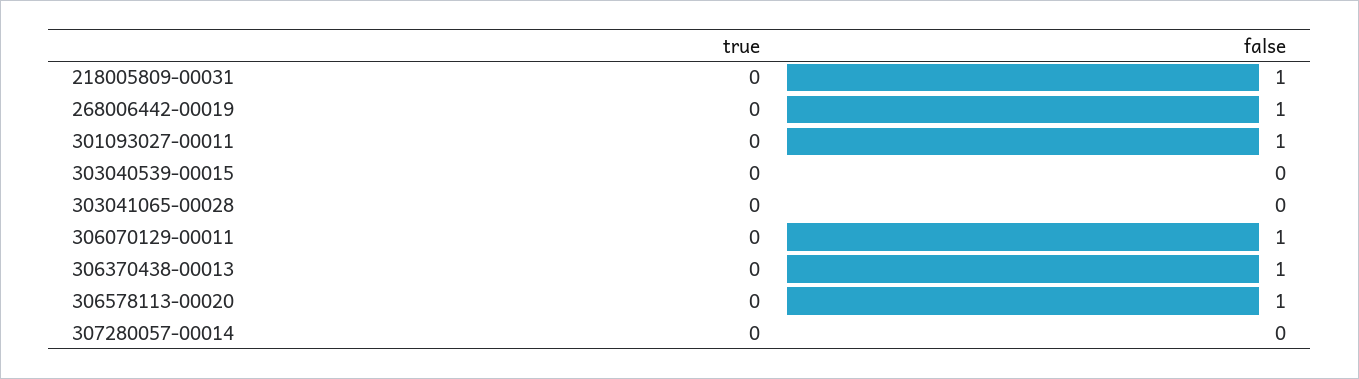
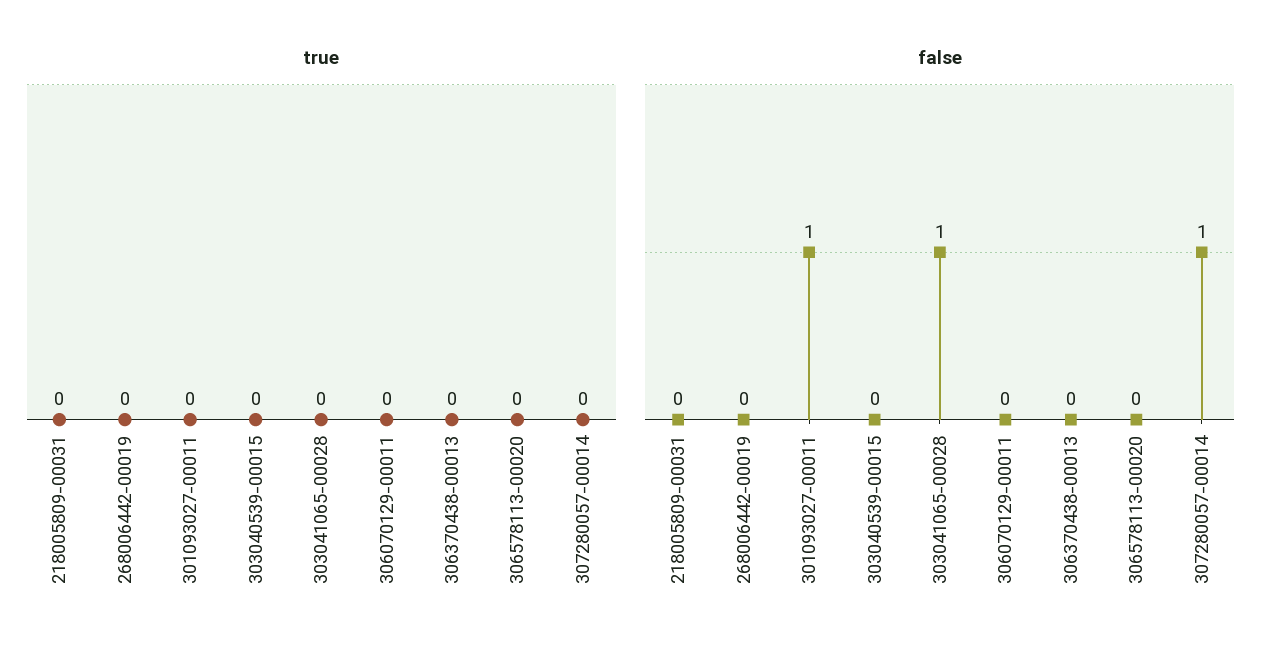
  {
    "true": {
      "218005809-00031": 0,
      "268006442-00019": 0,
      "301093027-00011": 0,
      "303040539-00015": 0,
      "303041065-00028": 0,
      "306070129-00011": 0,
      "306370438-00013": 0,
      "306578113-00020": 0,
      "307280057-00014": 0
    },
    "false": {
-     "218005809-00031": 1,
+     "218005809-00031": 0,
-     "268006442-00019": 1,
+     "268006442-00019": 0,
      "301093027-00011": 1,
      "303040539-00015": 0,
-     "303041065-00028": 0,
+     "303041065-00028": 1,
-     "306070129-00011": 1,
+     "306070129-00011": 0,
-     "306370438-00013": 1,
+     "306370438-00013": 0,
-     "306578113-00020": 1,
+     "306578113-00020": 0,
-     "307280057-00014": 0
+     "307280057-00014": 1
    }
  }

